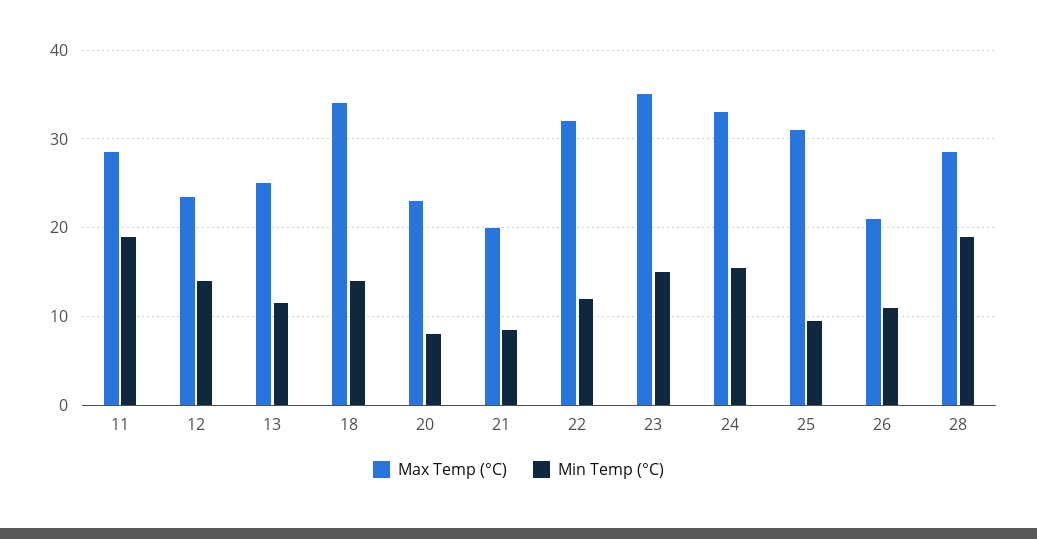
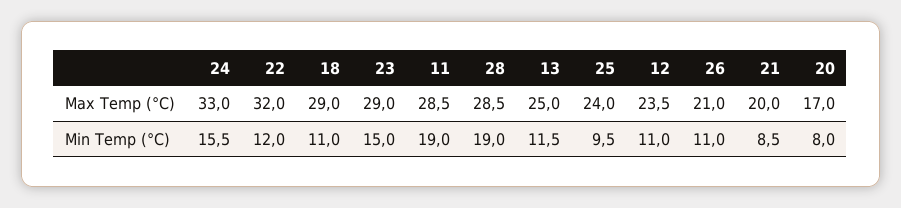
  {
    "Max Temp (°C)": {
      "11": 28.5,
      "12": 23.5,
      "13": 25,
-     "18": 34,
+     "18": 29,
-     "20": 23,
+     "20": 17,
      "21": 20,
      "22": 32,
-     "23": 35,
+     "23": 29,
      "24": 33,
-     "25": 31,
+     "25": 24,
      "26": 21,
      "28": 28.5
    },
    "Min Temp (°C)": {
      "11": 19,
-     "12": 14,
+     "12": 11,
      "13": 11.5,
-     "18": 14,
+     "18": 11,
      "20": 8,
      "21": 8.5,
      "22": 12,
      "23": 15,
      "24": 15.5,
      "25": 9.5,
      "26": 11,
      "28": 19
    }
  }

